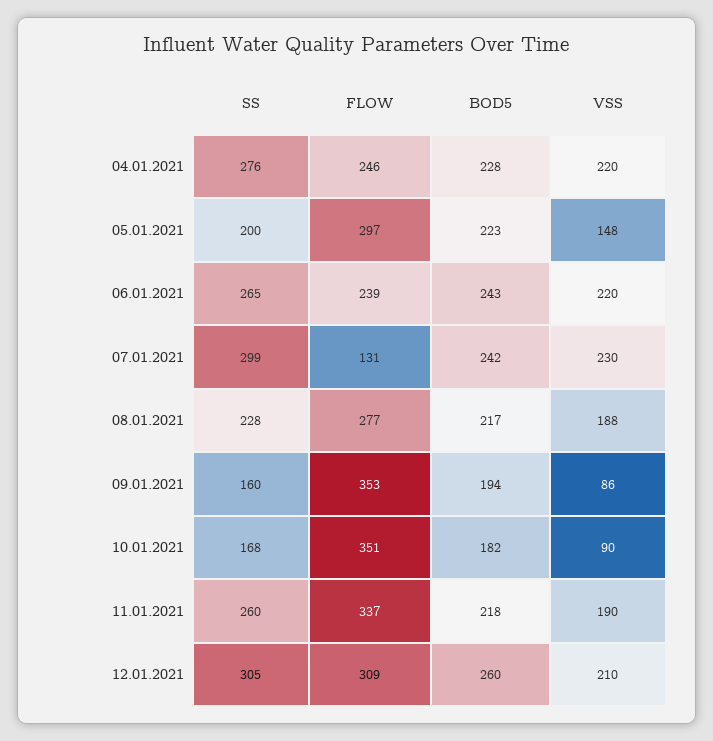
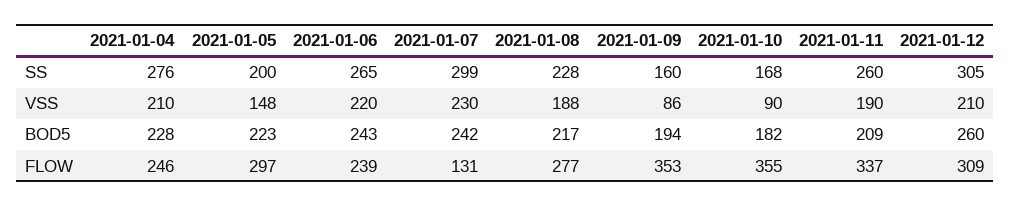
  {
    "SS": {
      "04.01.2021": 276,
      "05.01.2021": 200,
      "06.01.2021": 265,
      "07.01.2021": 299,
      "08.01.2021": 228,
      "09.01.2021": 160,
      "10.01.2021": 168,
      "11.01.2021": 260,
      "12.01.2021": 305
    },
    "FLOW": {
      "04.01.2021": 246,
      "05.01.2021": 297,
      "06.01.2021": 239,
      "07.01.2021": 131,
      "08.01.2021": 277,
      "09.01.2021": 353,
-     "10.01.2021": 351,
+     "10.01.2021": 355,
      "11.01.2021": 337,
      "12.01.2021": 309
    },
    "BOD5": {
      "04.01.2021": 228,
      "05.01.2021": 223,
      "06.01.2021": 243,
      "07.01.2021": 242,
      "08.01.2021": 217,
      "09.01.2021": 194,
      "10.01.2021": 182,
-     "11.01.2021": 218,
+     "11.01.2021": 209,
      "12.01.2021": 260
    },
    "VSS": {
-     "04.01.2021": 220,
+     "04.01.2021": 210,
      "05.01.2021": 148,
      "06.01.2021": 220,
      "07.01.2021": 230,
      "08.01.2021": 188,
      "09.01.2021": 86,
      "10.01.2021": 90,
      "11.01.2021": 190,
      "12.01.2021": 210
    }
  }

